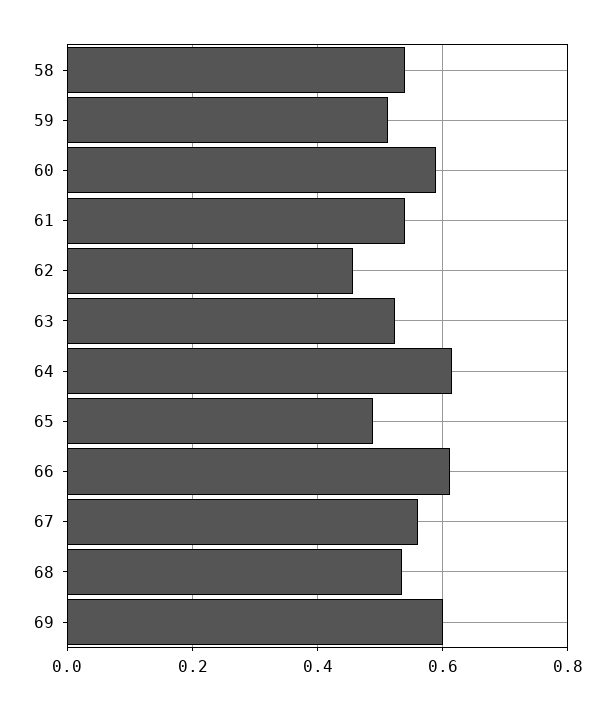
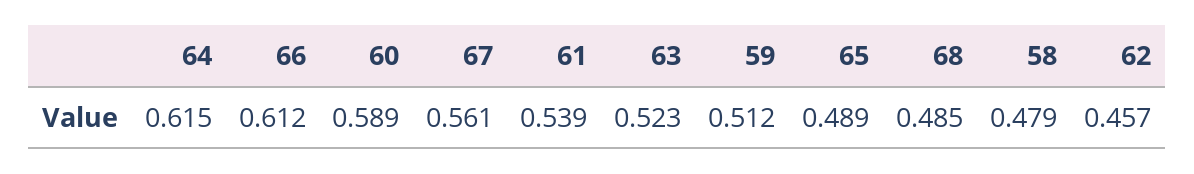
  {
-   "58": 0.54,
+   "58": 0.479,
    "59": 0.512,
    "60": 0.589,
    "61": 0.539,
    "62": 0.457,
    "63": 0.523,
    "64": 0.615,
    "65": 0.489,
    "66": 0.612,
    "67": 0.561,
-   "68": 0.54,
+   "68": 0.485
-   "69": 0.6
  }

